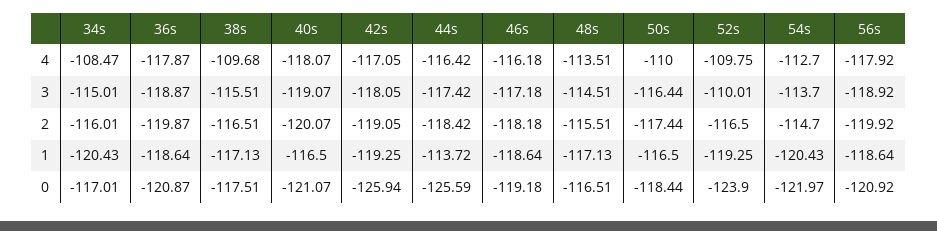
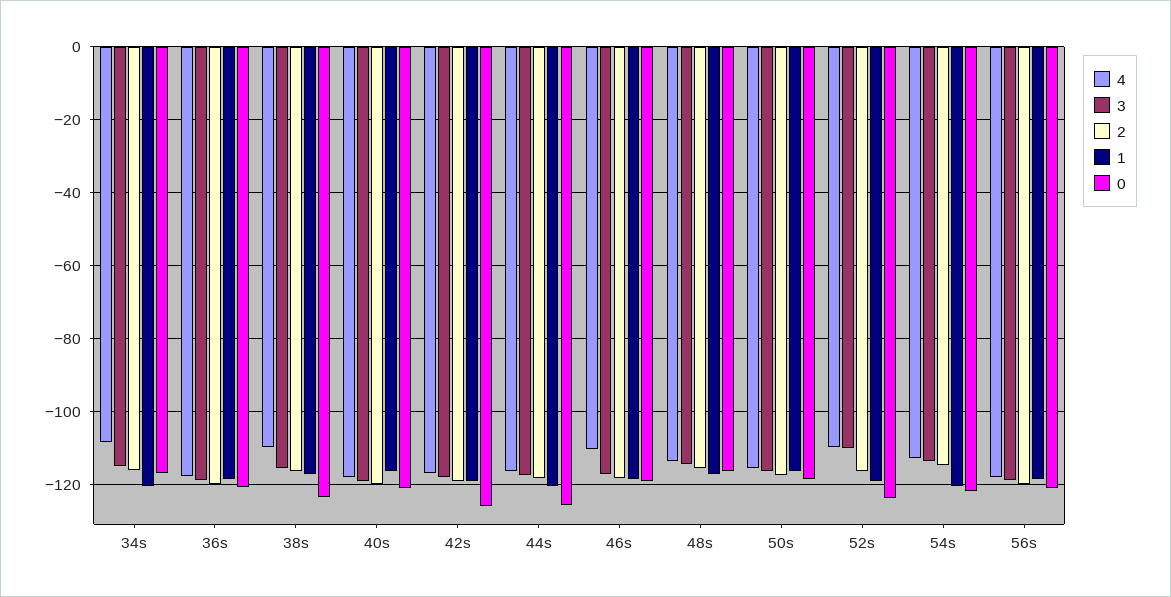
  {
    "4": {
      "34s": -108.47,
      "36s": -117.87,
      "38s": -109.68,
      "40s": -118.07,
      "42s": -117.05,
      "44s": -116.42,
-     "46s": -116.18,
+     "46s": -110,
      "48s": -113.51,
-     "50s": -110,
+     "50s": -116,
      "52s": -109.75,
      "54s": -112.7,
      "56s": -117.92
    },
    "3": {
      "34s": -115.01,
      "36s": -118.87,
      "38s": -115.51,
      "40s": -119.07,
      "42s": -118.05,
      "44s": -117.42,
      "46s": -117.18,
      "48s": -114.51,
      "50s": -116.44,
      "52s": -110.01,
      "54s": -113.7,
      "56s": -118.92
    },
    "2": {
      "34s": -116.01,
      "36s": -119.87,
      "38s": -116.51,
      "40s": -120.07,
      "42s": -119.05,
      "44s": -118.42,
      "46s": -118.18,
      "48s": -115.51,
      "50s": -117.44,
      "52s": -116.5,
      "54s": -114.7,
      "56s": -119.92
    },
    "1": {
      "34s": -120.43,
      "36s": -118.64,
      "38s": -117.13,
      "40s": -116.5,
      "42s": -119.25,
-     "44s": -113.72,
+     "44s": -120,
      "46s": -118.64,
      "48s": -117.13,
      "50s": -116.5,
      "52s": -119.25,
      "54s": -120.43,
      "56s": -118.64
    },
    "0": {
      "34s": -117.01,
      "36s": -120.87,
-     "38s": -117.51,
+     "38s": -124,
      "40s": -121.07,
      "42s": -125.94,
      "44s": -125.59,
      "46s": -119.18,
      "48s": -116.51,
      "50s": -118.44,
      "52s": -123.9,
      "54s": -121.97,
      "56s": -120.92
    }
  }

